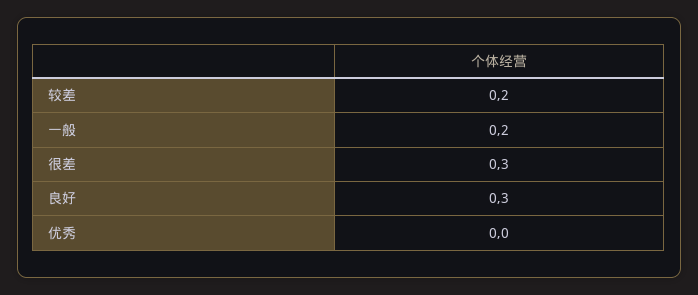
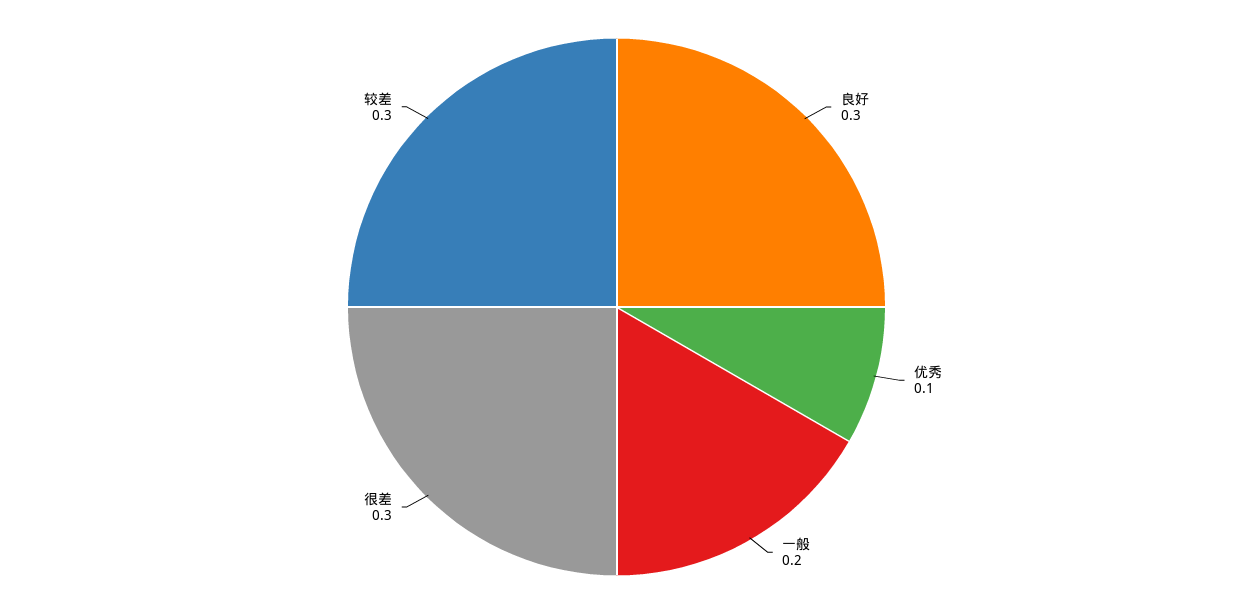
  {
-   "较差": 0.2,
+   "较差": 0.3,
    "一般": 0.2,
    "很差": 0.3,
    "良好": 0.3,
-   "优秀": 0
+   "优秀": 0.1
  }

